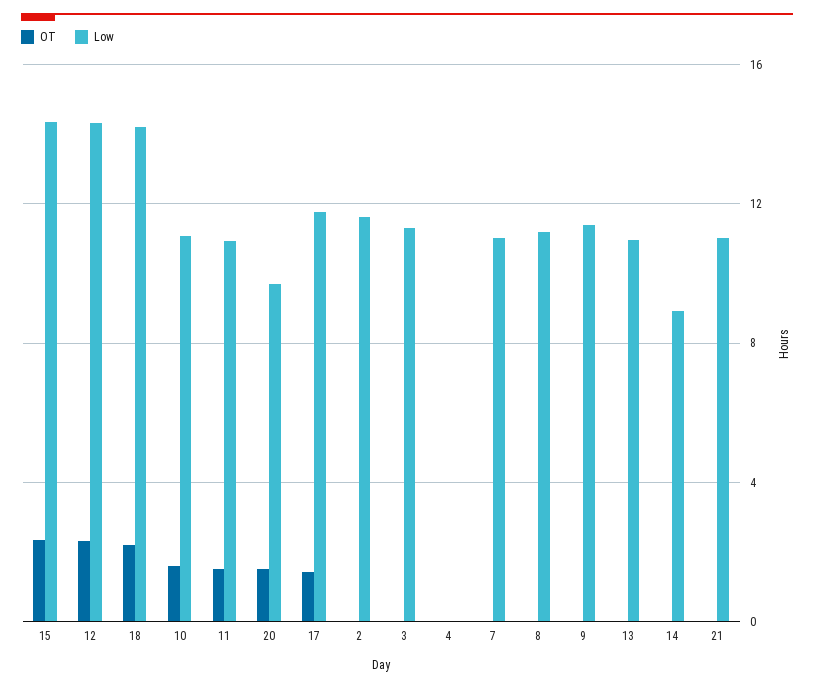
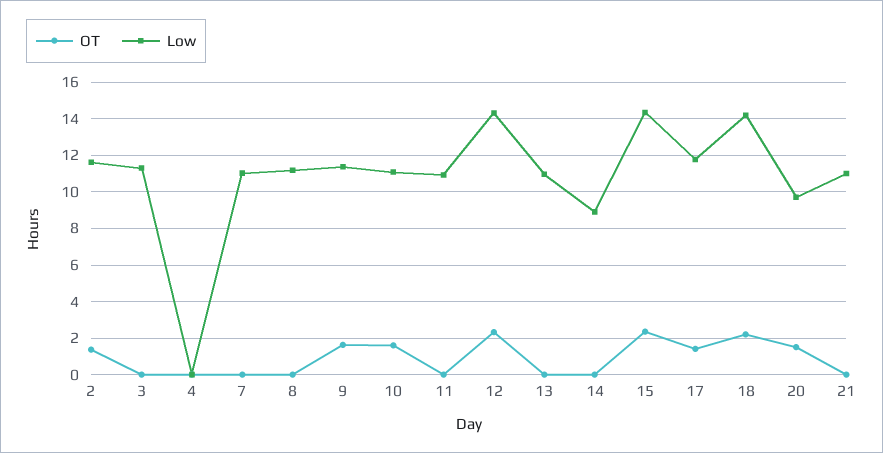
  {
    "OT": {
      "15": 2.5,
      "12": 2.5,
      "18": 2,
      "10": 1.5,
-     "11": 1.5,
+     "11": 0,
      "20": 1.5,
      "17": 1.5,
-     "2": 0,
+     "2": 1.5,
      "3": 0,
      "4": 0,
      "7": 0,
      "8": 0,
-     "9": 0,
+     "9": 1.5,
      "13": 0,
      "14": 0,
      "21": 0
    },
    "Low": {
      "15": 14.5,
      "12": 14.5,
      "18": 14,
      "10": 11,
      "11": 11,
      "20": 9.5,
      "17": 12,
      "2": 11.5,
      "3": 11.5,
      "4": 0,
      "7": 11,
      "8": 11,
      "9": 11.5,
      "13": 11,
      "14": 9,
      "21": 11
    }
  }

